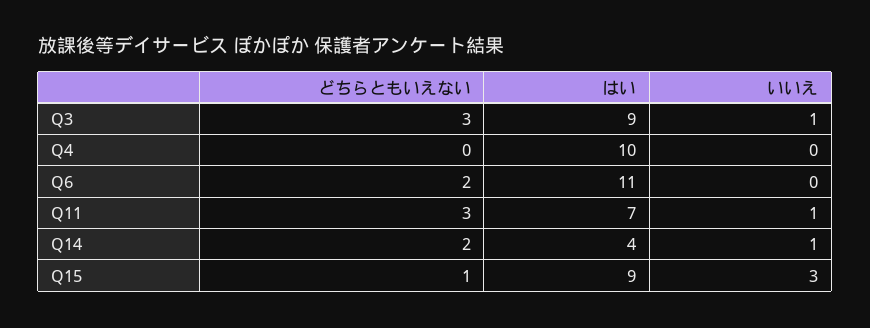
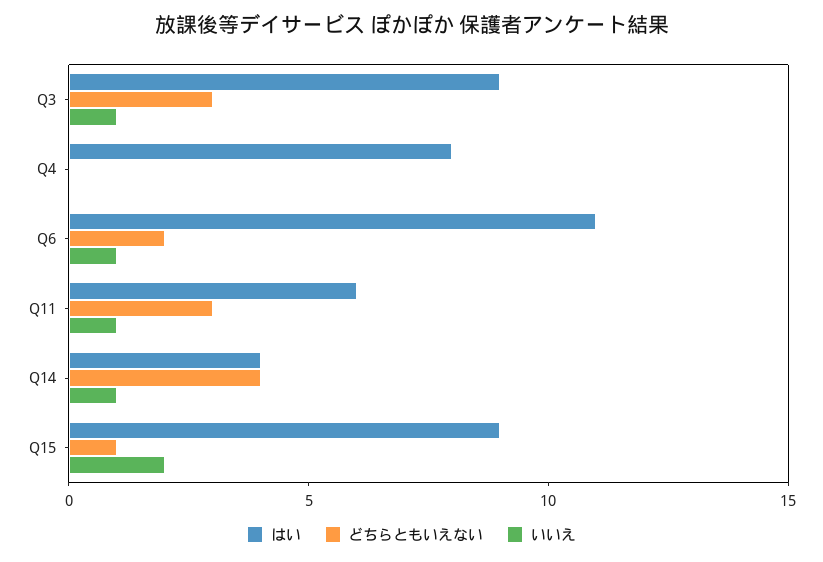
  {
    "どちらともいえない": {
      "Q3": 3,
      "Q4": 0,
      "Q6": 2,
      "Q11": 3,
-     "Q14": 2,
+     "Q14": 4,
      "Q15": 1
    },
    "はい": {
      "Q3": 9,
-     "Q4": 10,
+     "Q4": 8,
      "Q6": 11,
-     "Q11": 7,
+     "Q11": 6,
      "Q14": 4,
      "Q15": 9
    },
    "いいえ": {
      "Q3": 1,
      "Q4": 0,
-     "Q6": 0,
+     "Q6": 1,
      "Q11": 1,
      "Q14": 1,
-     "Q15": 3
+     "Q15": 2
    }
  }

